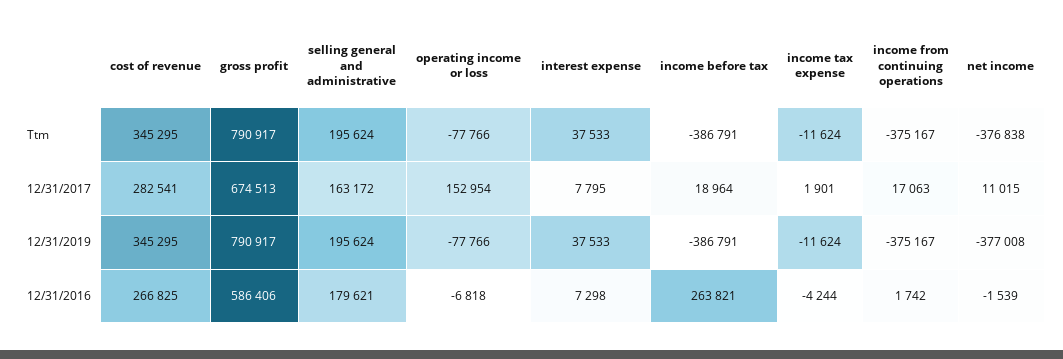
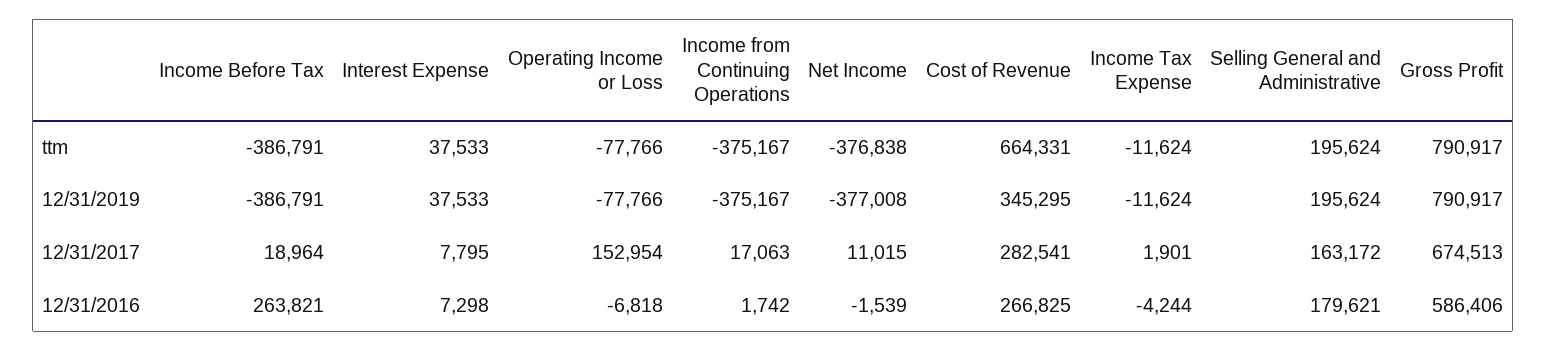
  {
    "cost of revenue": {
-     "Ttm": 345295,
+     "Ttm": 664331,
      "12/31/2017": 282541,
      "12/31/2019": 345295,
      "12/31/2016": 266825
    },
    "gross profit": {
      "Ttm": 790917,
      "12/31/2017": 674513,
      "12/31/2019": 790917,
      "12/31/2016": 586406
    },
    "selling general and administrative": {
      "Ttm": 195624,
      "12/31/2017": 163172,
      "12/31/2019": 195624,
      "12/31/2016": 179621
    },
    "operating income or loss": {
      "Ttm": -77766,
      "12/31/2017": 152954,
      "12/31/2019": -77766,
      "12/31/2016": -6818
    },
    "interest expense": {
      "Ttm": 37533,
      "12/31/2017": 7795,
      "12/31/2019": 37533,
      "12/31/2016": 7298
    },
    "income before tax": {
      "Ttm": -386791,
      "12/31/2017": 18964,
      "12/31/2019": -386791,
      "12/31/2016": 263821
    },
    "income tax expense": {
      "Ttm": -11624,
      "12/31/2017": 1901,
      "12/31/2019": -11624,
      "12/31/2016": -4244
    },
    "income from continuing operations": {
      "Ttm": -375167,
      "12/31/2017": 17063,
      "12/31/2019": -375167,
      "12/31/2016": 1742
    },
    "net income": {
      "Ttm": -376838,
      "12/31/2017": 11015,
      "12/31/2019": -377008,
      "12/31/2016": -1539
    }
  }

